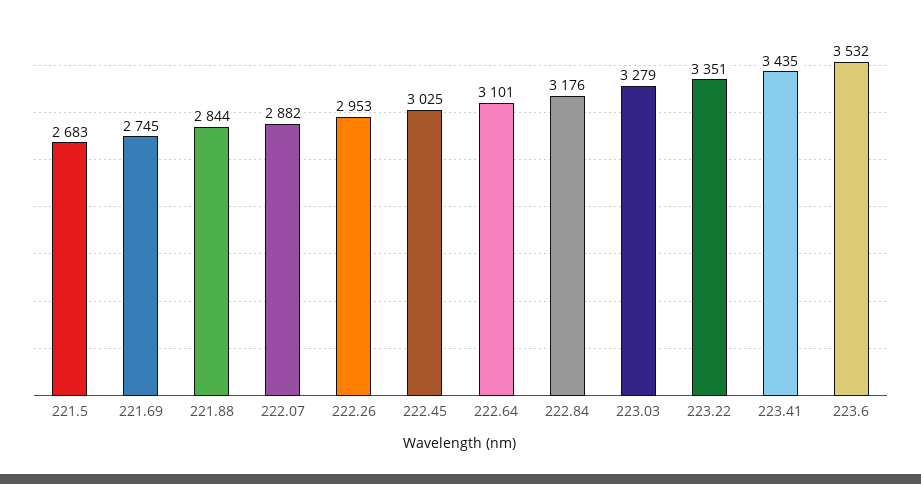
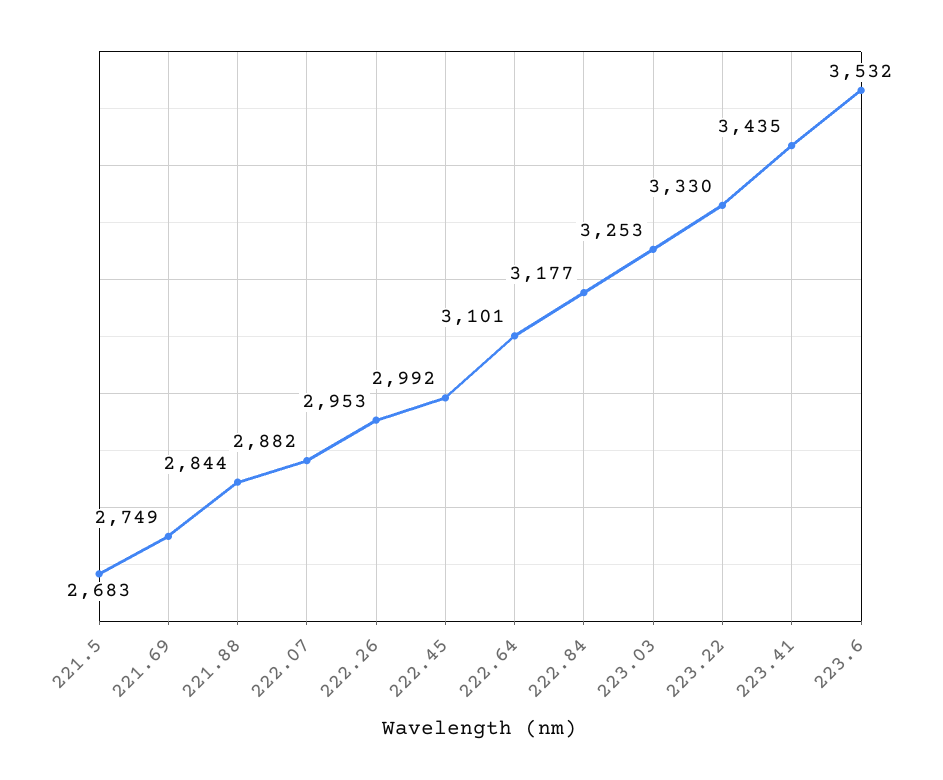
  {
    "221.5": 2683,
-   "221.69": 2745,
+   "221.69": 2749,
    "221.88": 2844,
    "222.07": 2882,
    "222.26": 2953,
-   "222.45": 3025,
+   "222.45": 2992,
    "222.64": 3101,
-   "222.84": 3176,
+   "222.84": 3177,
-   "223.03": 3279,
+   "223.03": 3253,
-   "223.22": 3351,
+   "223.22": 3330,
    "223.41": 3435,
    "223.6": 3532
  }

